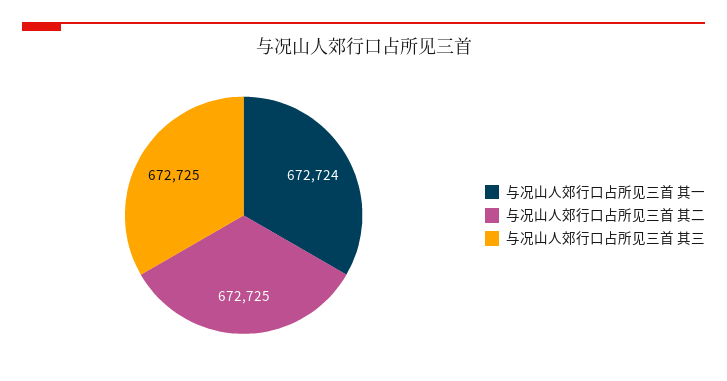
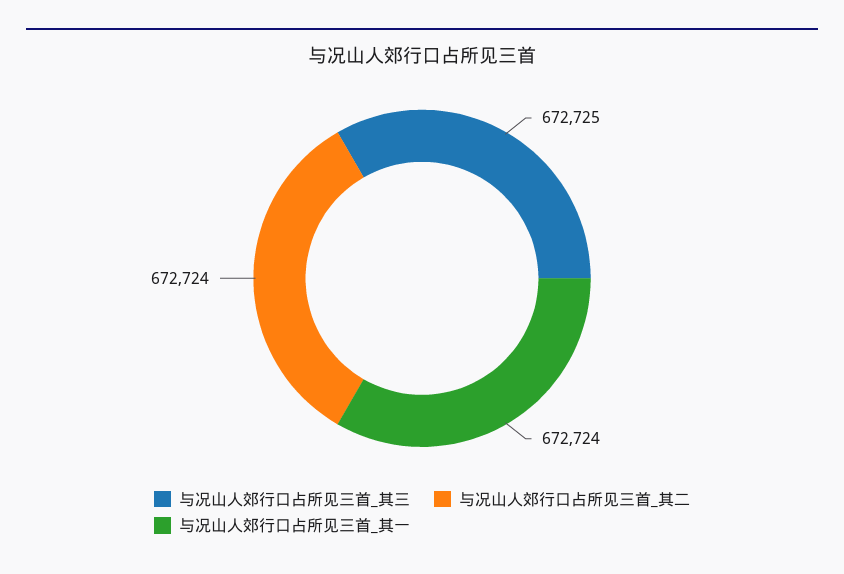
  {
    "与况山人郊行口占所见三首 其一": 672724,
-   "与况山人郊行口占所见三首 其二": 672725,
+   "与况山人郊行口占所见三首 其二": 672724,
    "与况山人郊行口占所见三首 其三": 672725
  }

